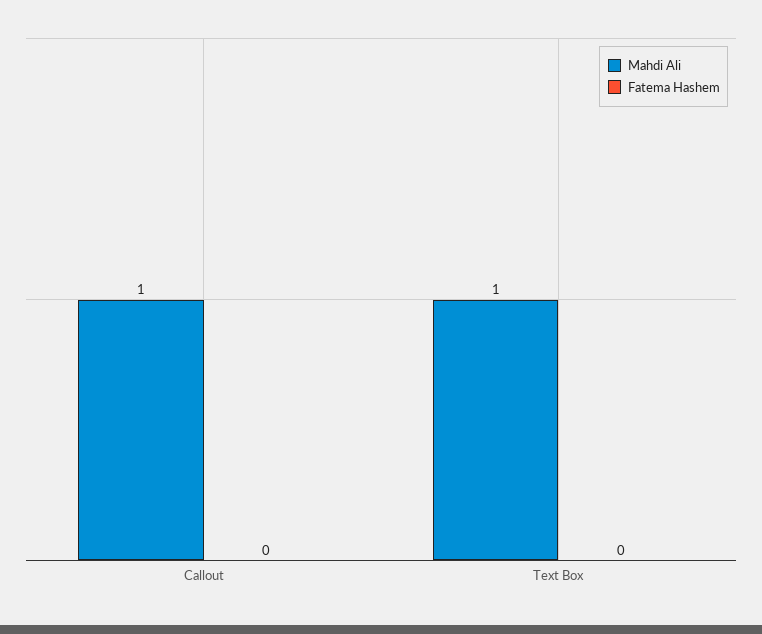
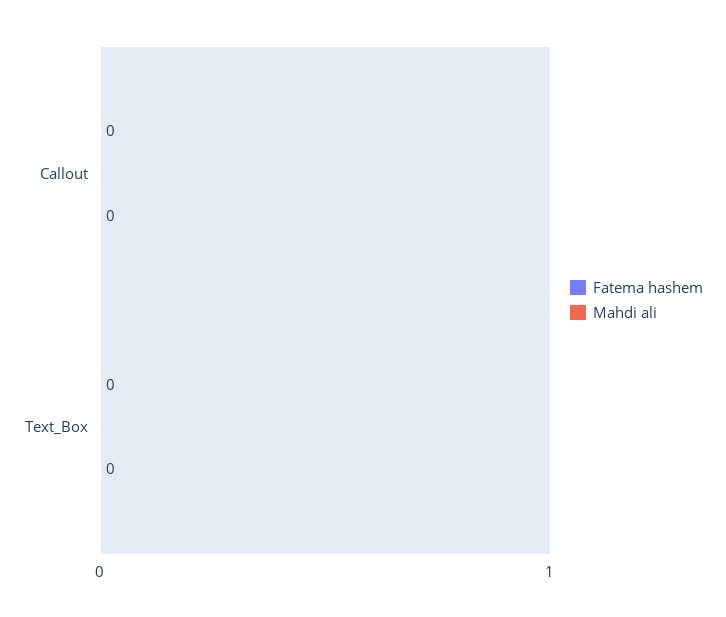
  {
    "Mahdi Ali": {
-     "Callout": 1,
+     "Callout": 0,
-     "Text Box": 1
+     "Text Box": 0
    },
    "Fatema Hashem": {
      "Callout": 0,
      "Text Box": 0
    }
  }

